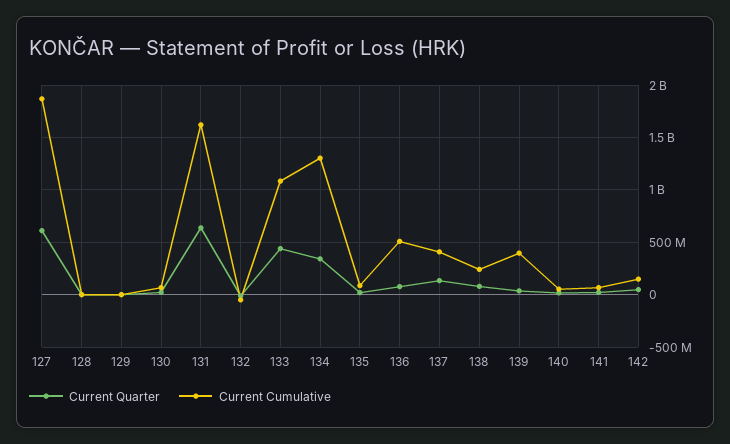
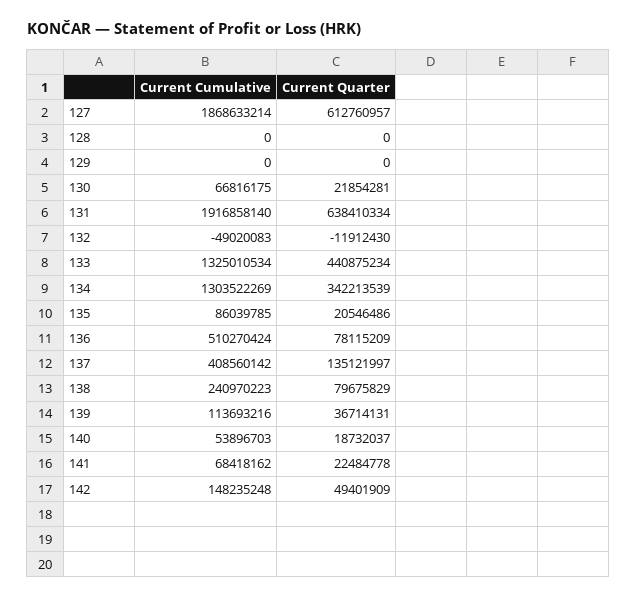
  {
    "Current Quarter": {
      "127": 612760957,
      "128": 0,
      "129": 0,
      "130": 21854281,
      "131": 638410334,
      "132": -11912430,
      "133": 440875234,
      "134": 342213539,
      "135": 20546486,
      "136": 78115209,
      "137": 135121997,
      "138": 79675829,
      "139": 36714131,
      "140": 18732037,
      "141": 22484778,
      "142": 49401909
    },
    "Current Cumulative": {
      "127": 1868633214,
      "128": 0,
      "129": 0,
      "130": 66816175,
-     "131": 1600000000,
+     "131": 1916858140,
      "132": -49020083,
-     "133": 1100000000,
+     "133": 1325010534,
      "134": 1303522269,
      "135": 86039785,
      "136": 510270424,
      "137": 408560142,
      "138": 240970223,
-     "139": 400000000,
+     "139": 113693216,
      "140": 53896703,
      "141": 68418162,
      "142": 148235248
    }
  }

